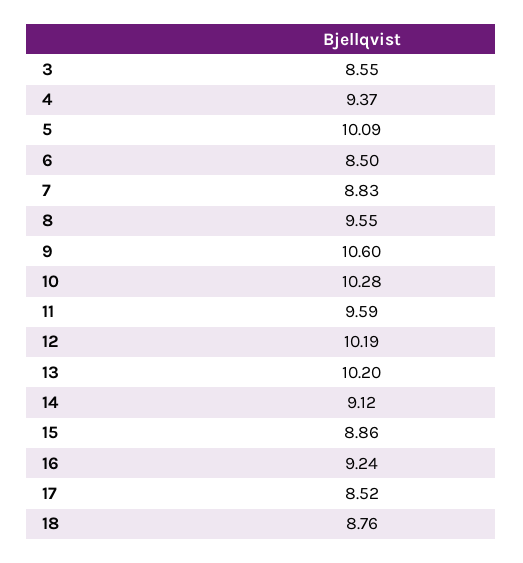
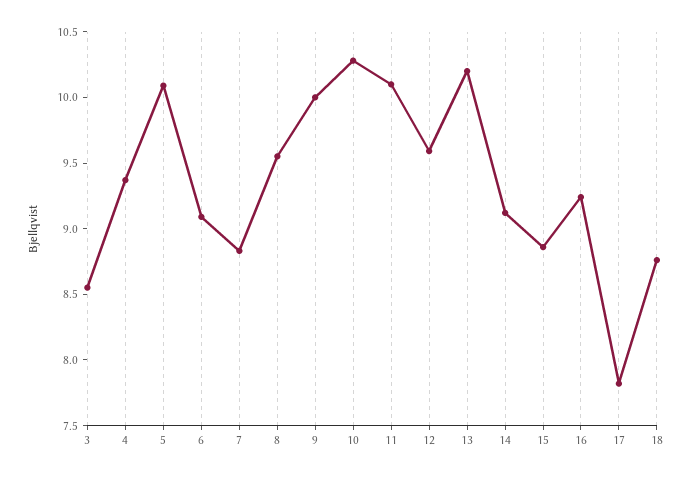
  {
    "3": 8.55,
    "4": 9.37,
    "5": 10.09,
-   "6": 8.5,
+   "6": 9.1,
    "7": 8.83,
    "8": 9.55,
-   "9": 10.6,
+   "9": 10,
    "10": 10.28,
-   "11": 9.59,
+   "11": 10.1,
-   "12": 10.19,
+   "12": 9.6,
    "13": 10.2,
    "14": 9.12,
    "15": 8.86,
    "16": 9.24,
-   "17": 8.52,
+   "17": 7.8,
    "18": 8.76
  }

